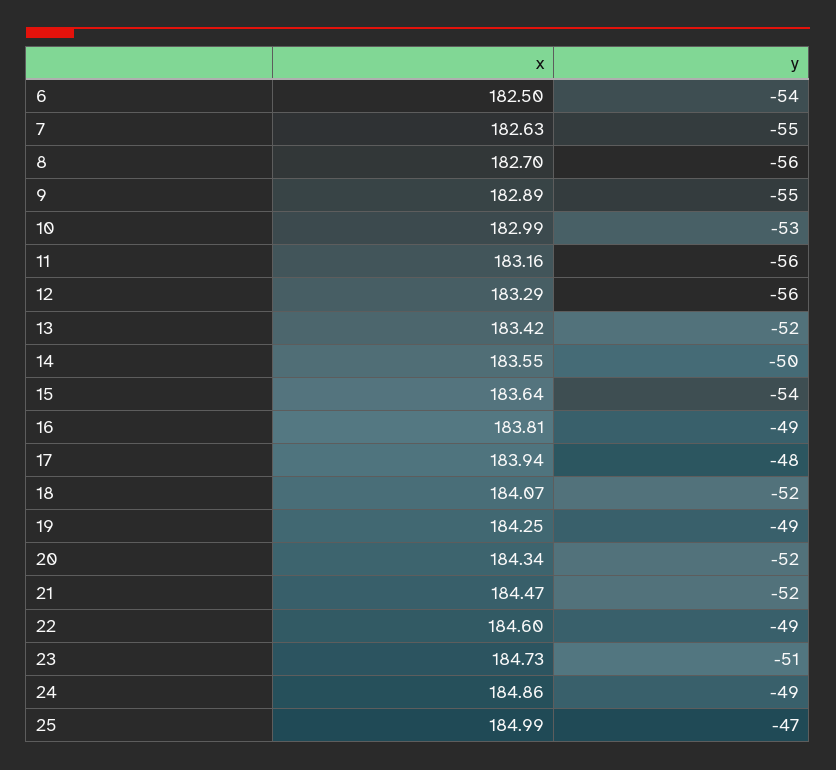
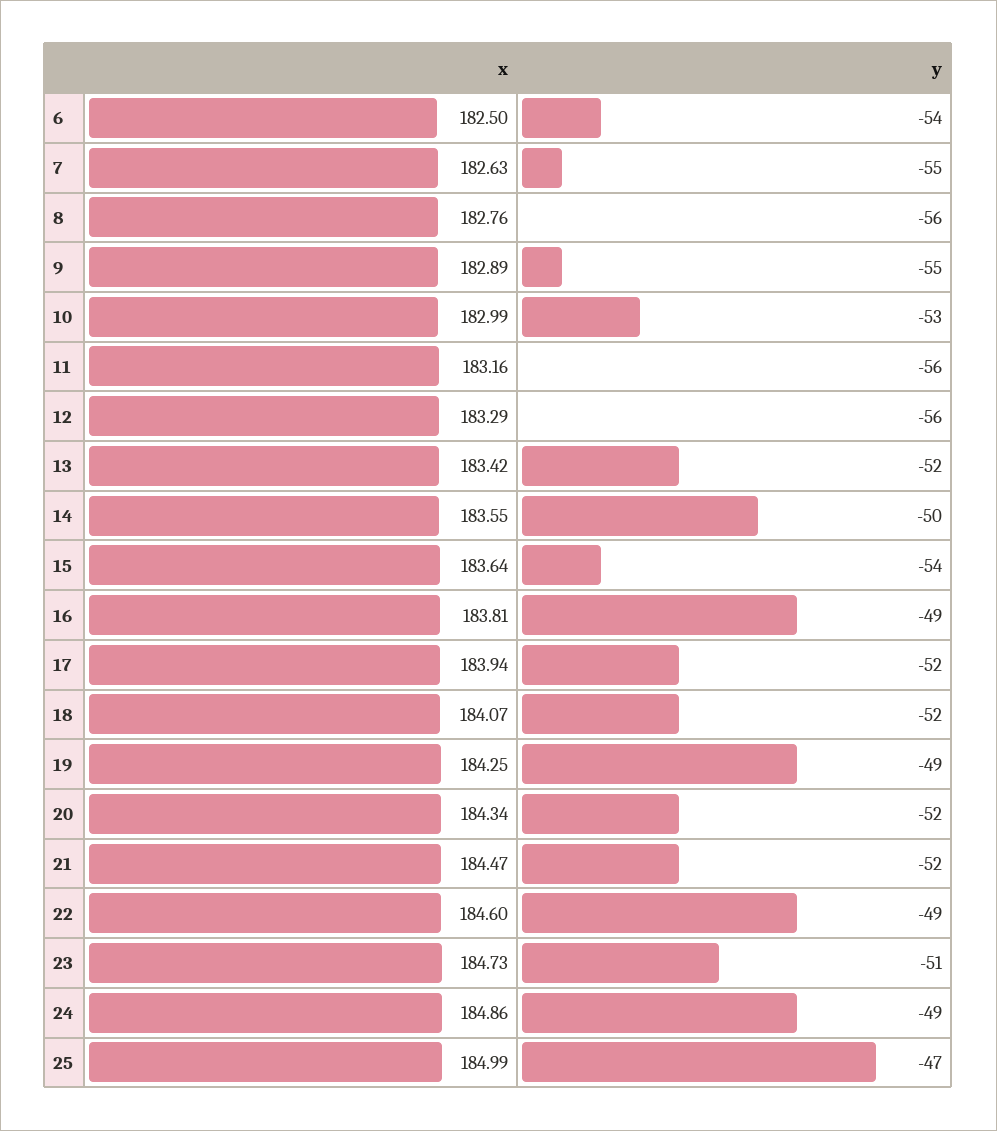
  {
    "x": {
      "6": 182.5,
      "7": 182.63,
-     "8": 182.7,
+     "8": 182.76,
      "9": 182.89,
      "10": 182.99,
      "11": 183.16,
      "12": 183.29,
      "13": 183.42,
      "14": 183.55,
      "15": 183.64,
      "16": 183.81,
      "17": 183.94,
      "18": 184.07,
      "19": 184.25,
      "20": 184.34,
      "21": 184.47,
      "22": 184.6,
      "23": 184.73,
      "24": 184.86,
      "25": 184.99
    },
    "y": {
      "6": -54,
      "7": -55,
      "8": -56,
      "9": -55,
      "10": -53,
      "11": -56,
      "12": -56,
      "13": -52,
      "14": -50,
      "15": -54,
      "16": -49,
-     "17": -48,
+     "17": -52,
      "18": -52,
      "19": -49,
      "20": -52,
      "21": -52,
      "22": -49,
      "23": -51,
      "24": -49,
      "25": -47
    }
  }

